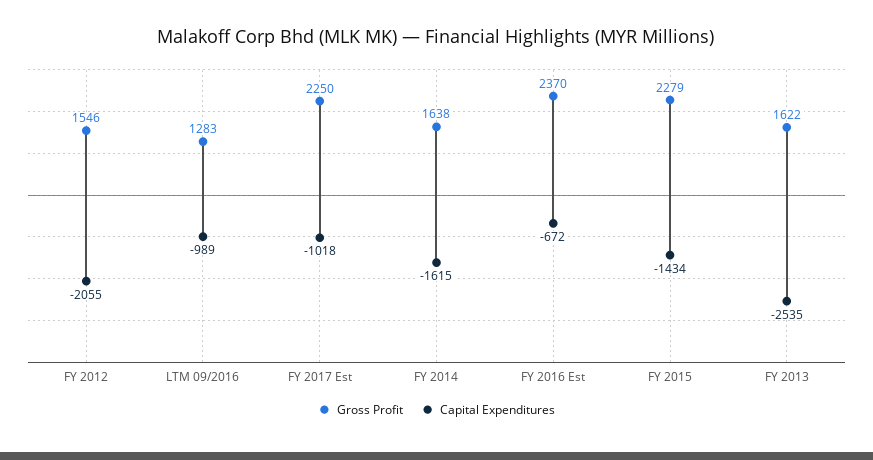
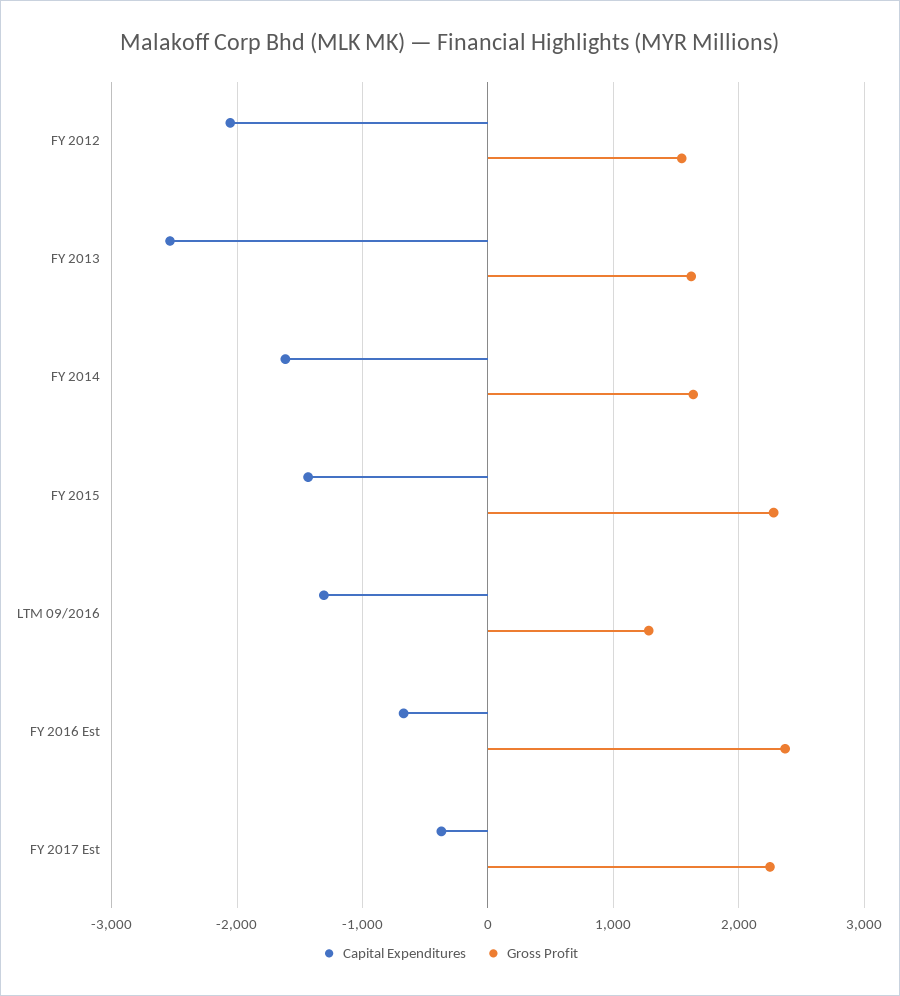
  {
    "Gross Profit": {
      "FY 2012": 1546,
      "LTM 09/2016": 1283,
      "FY 2017 Est": 2250,
      "FY 2014": 1638,
      "FY 2016 Est": 2370,
      "FY 2015": 2279,
      "FY 2013": 1622
    },
    "Capital Expenditures": {
      "FY 2012": -2055,
-     "LTM 09/2016": -989,
+     "LTM 09/2016": -1300,
-     "FY 2017 Est": -1018,
+     "FY 2017 Est": -400,
      "FY 2014": -1615,
      "FY 2016 Est": -672,
      "FY 2015": -1434,
      "FY 2013": -2535
    }
  }

